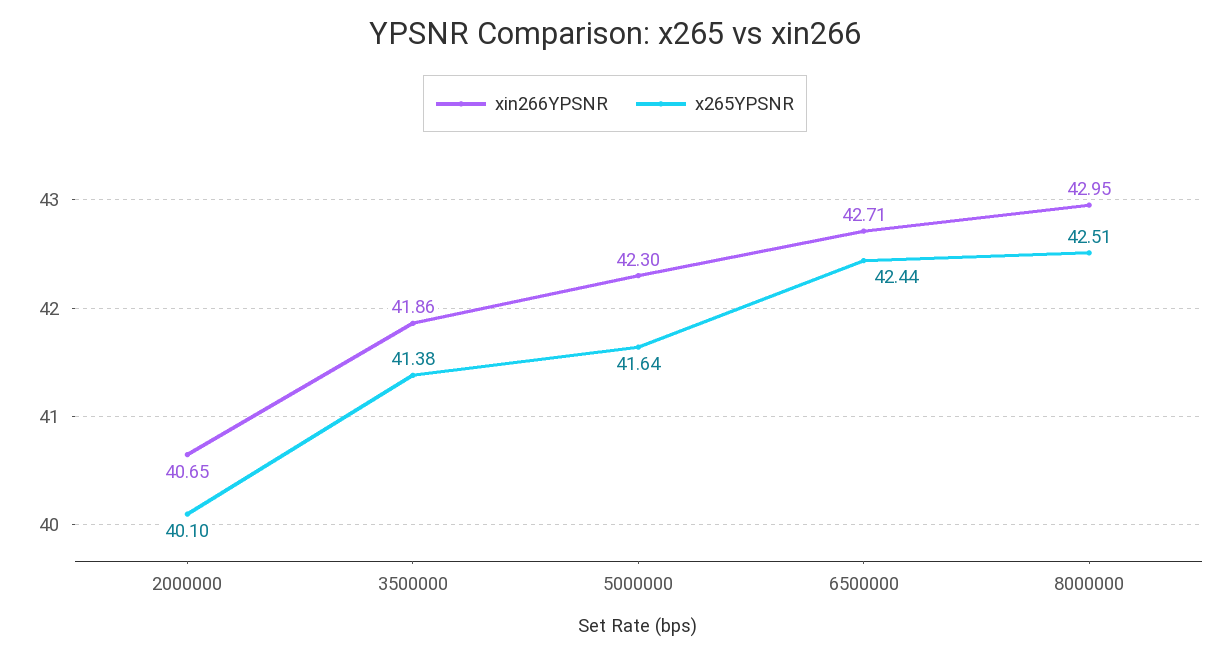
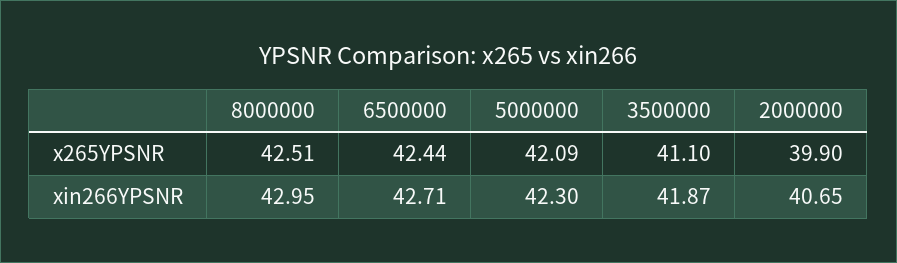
  {
    "xin266YPSNR": {
      "2000000": 40.65,
-     "3500000": 41.86,
+     "3500000": 41.87,
      "5000000": 42.3,
      "6500000": 42.71,
      "8000000": 42.95
    },
    "x265YPSNR": {
-     "2000000": 40.1,
+     "2000000": 39.9,
-     "3500000": 41.38,
+     "3500000": 41.1,
-     "5000000": 41.64,
+     "5000000": 42.09,
      "6500000": 42.44,
      "8000000": 42.51
    }
  }

